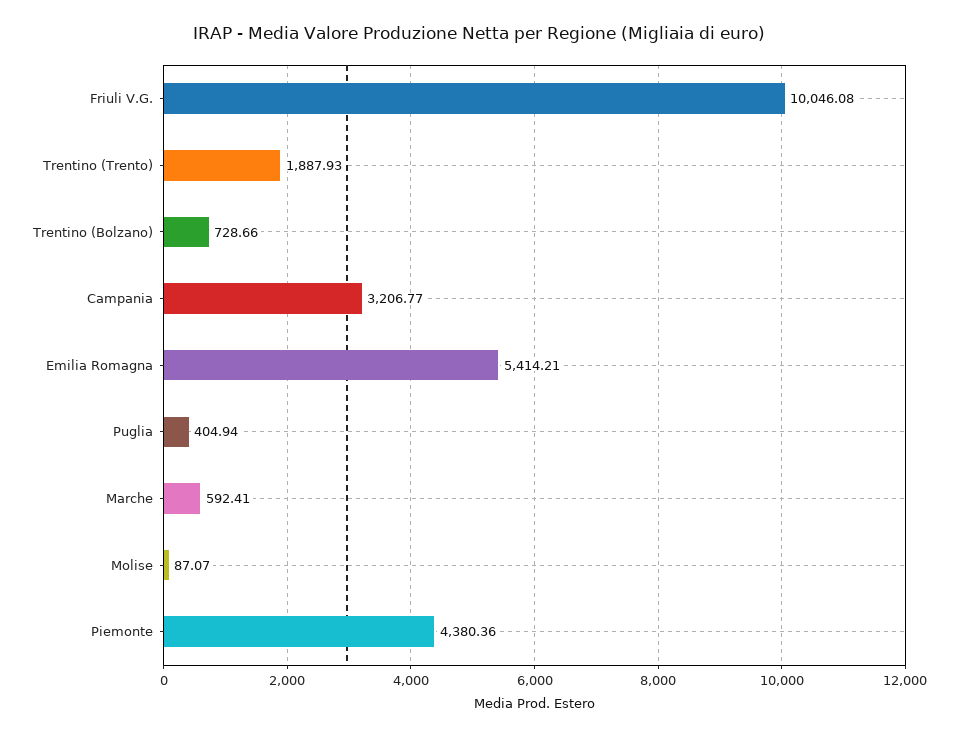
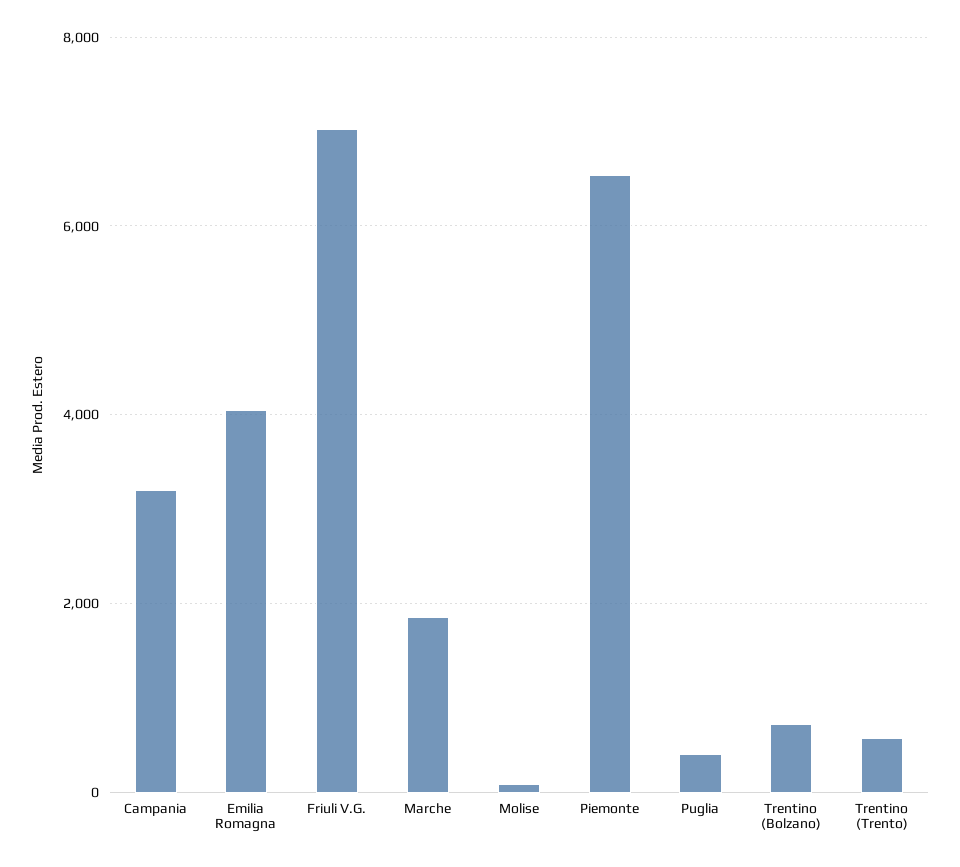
  {
-   "Friuli V.G.": 10046.08,
+   "Friuli V.G.": 7000,
-   "Trentino (Trento)": 1887.93,
+   "Trentino (Trento)": 600,
    "Trentino (Bolzano)": 728.66,
    "Campania": 3206.77,
-   "Emilia Romagna": 5414.21,
+   "Emilia Romagna": 4000,
    "Puglia": 404.94,
-   "Marche": 592.41,
+   "Marche": 1800,
    "Molise": 87.07,
-   "Piemonte": 4380.36
+   "Piemonte": 6600
  }

